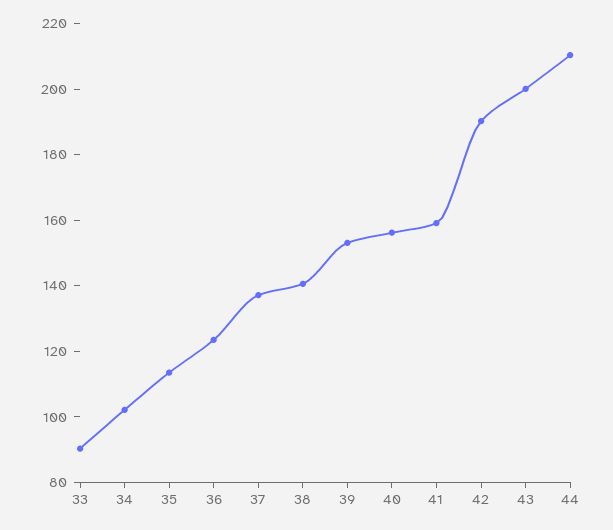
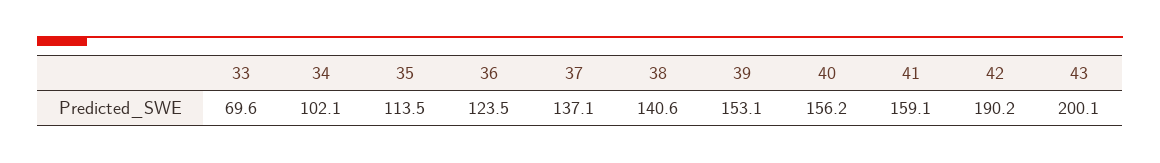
  {
-   "33": 90,
+   "33": 69.6,
    "34": 102.1,
    "35": 113.5,
    "36": 123.5,
    "37": 137.1,
    "38": 140.6,
    "39": 153.1,
    "40": 156.2,
    "41": 159.1,
    "42": 190.2,
-   "43": 200.1,
+   "43": 200.1
-   "44": 210
  }

